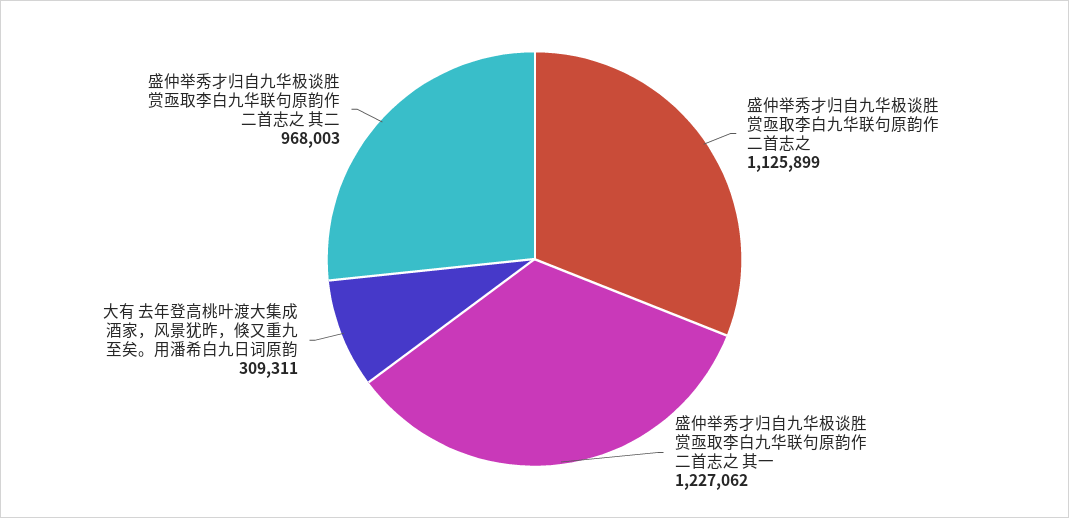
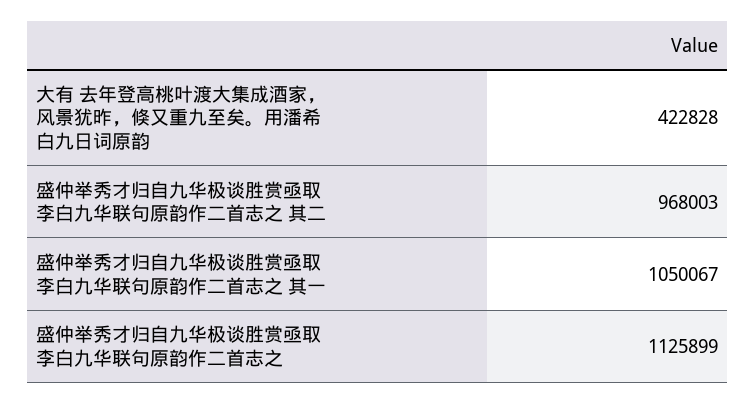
  {
    "盛仲举秀才归自九华极谈胜赏亟取李白九华联句原韵作二首志之": 1125899,
-   "盛仲举秀才归自九华极谈胜赏亟取李白九华联句原韵作二首志之 其一": 1227062,
+   "盛仲举秀才归自九华极谈胜赏亟取李白九华联句原韵作二首志之 其一": 1050067,
-   "大有 去年登高桃叶渡大集成酒家，风景犹昨，倏又重九至矣。用潘希白九日词原韵": 309311,
+   "大有 去年登高桃叶渡大集成酒家，风景犹昨，倏又重九至矣。用潘希白九日词原韵": 422828,
    "盛仲举秀才归自九华极谈胜赏亟取李白九华联句原韵作二首志之 其二": 968003
  }

